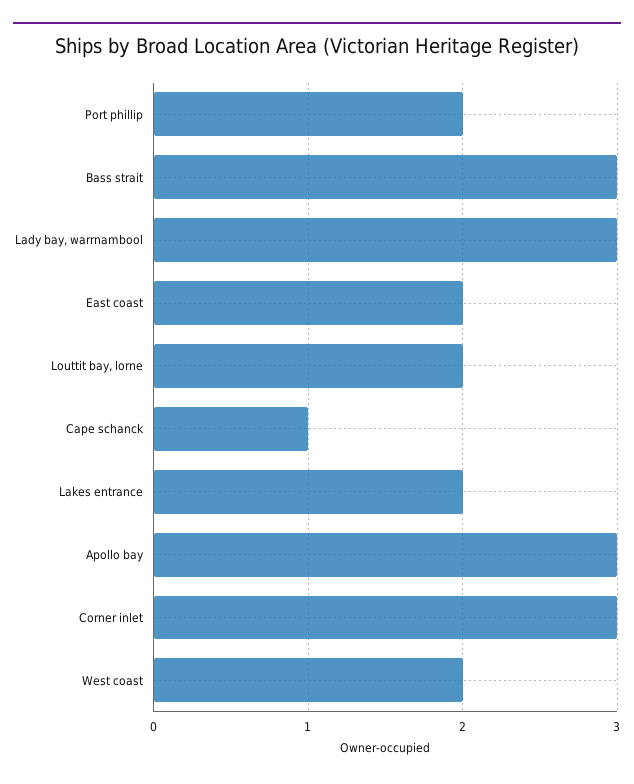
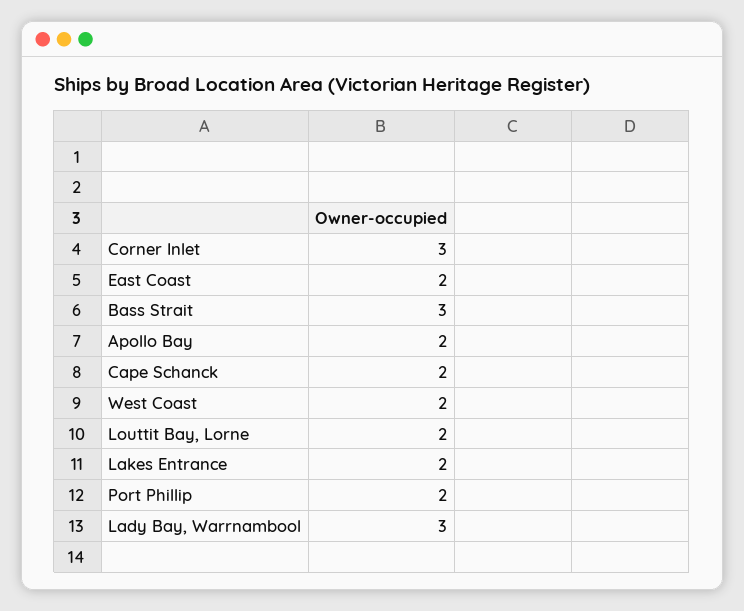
  {
    "Port phillip": 2,
    "Bass strait": 3,
    "Lady bay, warrnambool": 3,
    "East coast": 2,
    "Louttit bay, lorne": 2,
-   "Cape schanck": 1,
+   "Cape schanck": 2,
    "Lakes entrance": 2,
-   "Apollo bay": 3,
+   "Apollo bay": 2,
    "Corner inlet": 3,
    "West coast": 2
  }

